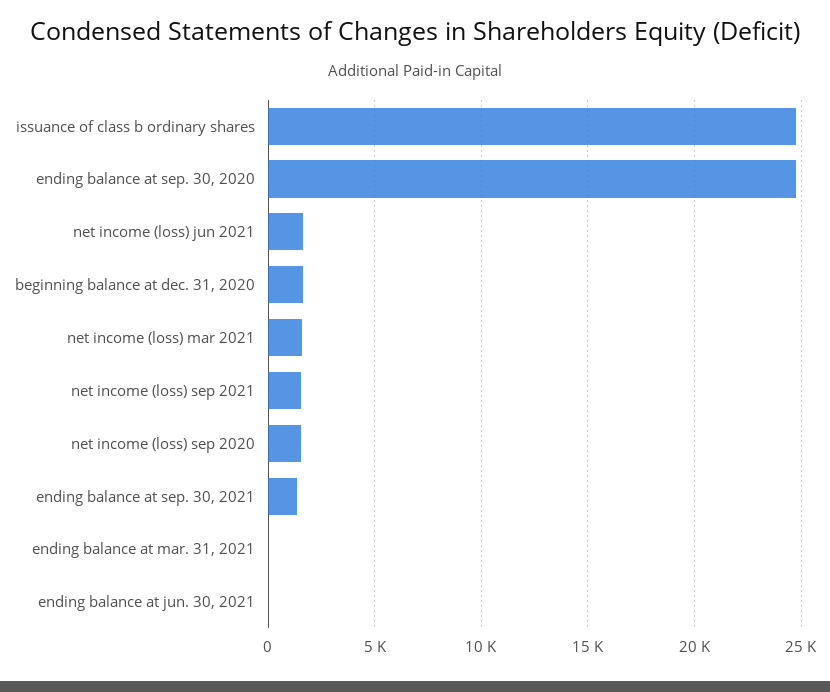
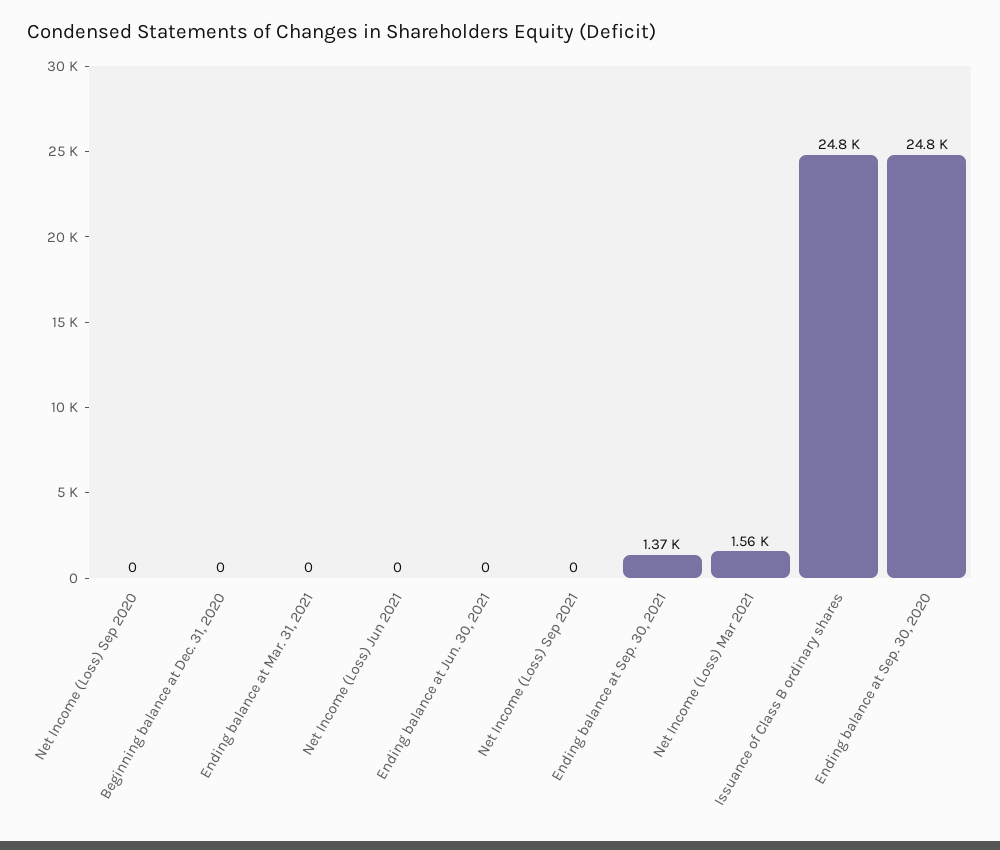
  {
    "issuance of class b ordinary shares": 24800,
    "ending balance at sep. 30, 2020": 24800,
-   "net income (loss) jun 2021": 1500,
+   "net income (loss) jun 2021": 0,
-   "beginning balance at dec. 31, 2020": 1500,
+   "beginning balance at dec. 31, 2020": 0,
    "net income (loss) mar 2021": 1560,
-   "net income (loss) sep 2021": 1500,
+   "net income (loss) sep 2021": 0,
-   "net income (loss) sep 2020": 1500,
+   "net income (loss) sep 2020": 0,
    "ending balance at sep. 30, 2021": 1370,
    "ending balance at mar. 31, 2021": 0,
    "ending balance at jun. 30, 2021": 0
  }

